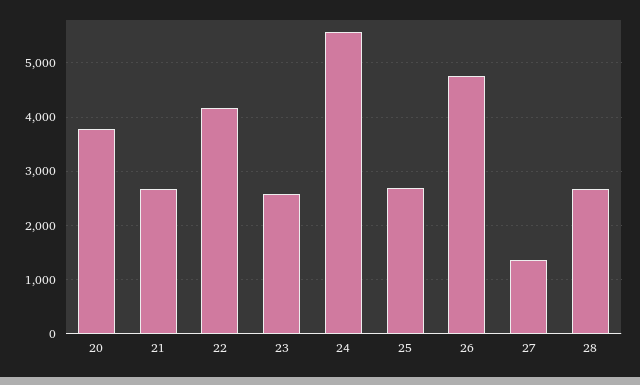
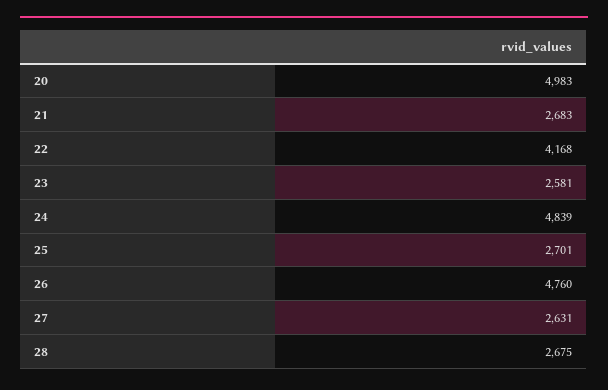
  {
-   "20": 3800,
+   "20": 4983,
    "21": 2683,
    "22": 4168,
    "23": 2581,
-   "24": 5600,
+   "24": 4839,
    "25": 2701,
    "26": 4760,
-   "27": 1400,
+   "27": 2631,
    "28": 2675
  }

